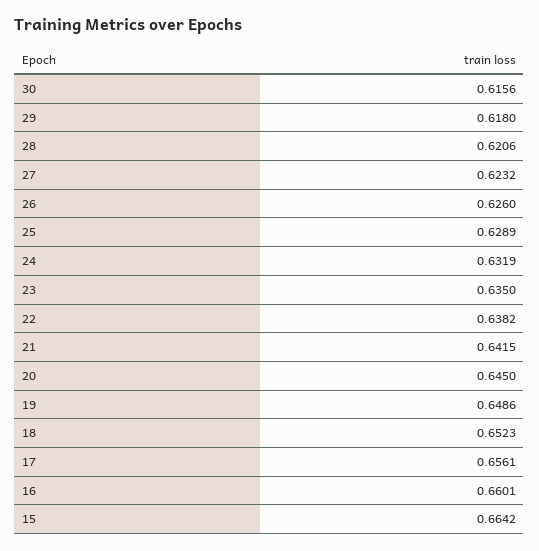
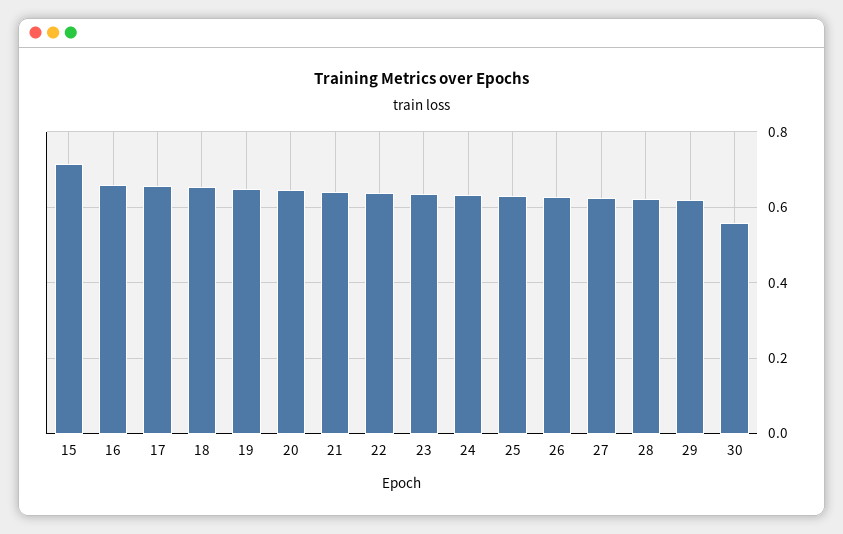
  {
-   "30": 0.6156,
+   "30": 0.56,
    "29": 0.618,
    "28": 0.6206,
    "27": 0.6232,
    "26": 0.626,
    "25": 0.6289,
    "24": 0.6319,
    "23": 0.635,
    "22": 0.6382,
    "21": 0.6415,
    "20": 0.645,
    "19": 0.6486,
    "18": 0.6523,
    "17": 0.6561,
    "16": 0.6601,
-   "15": 0.6642
+   "15": 0.72
  }

